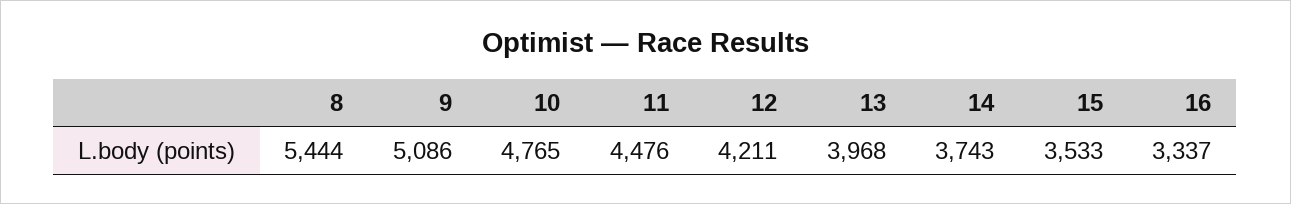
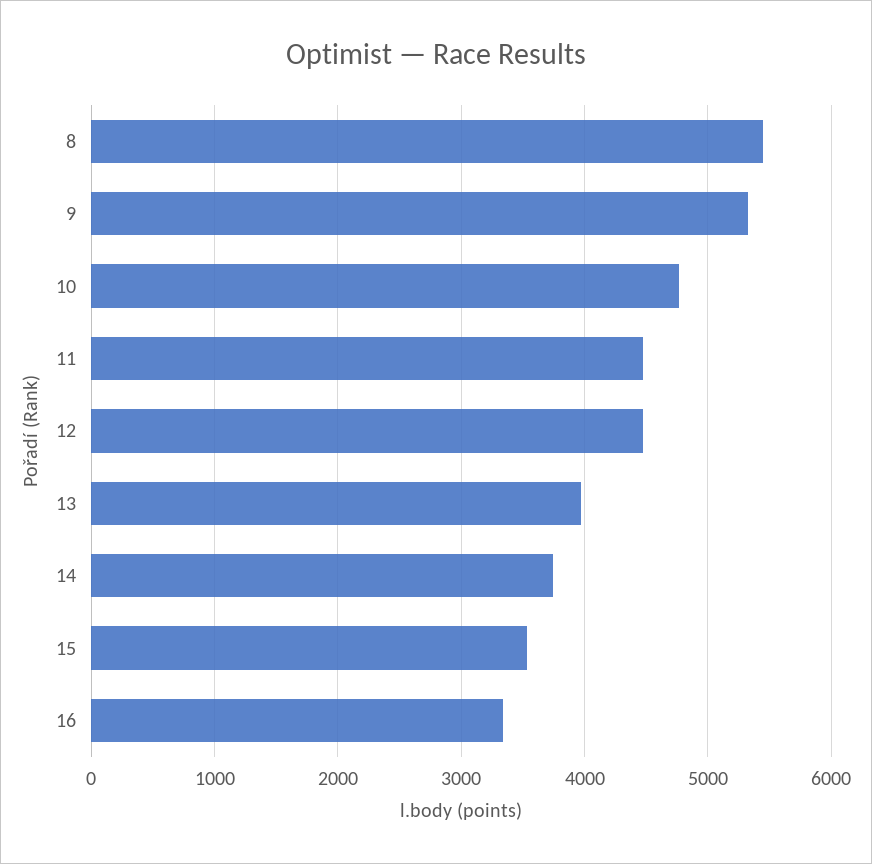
  {
    "8": 5444,
-   "9": 5086,
+   "9": 5300,
    "10": 4765,
    "11": 4476,
-   "12": 4211,
+   "12": 4500,
    "13": 3968,
    "14": 3743,
    "15": 3533,
    "16": 3337
  }

